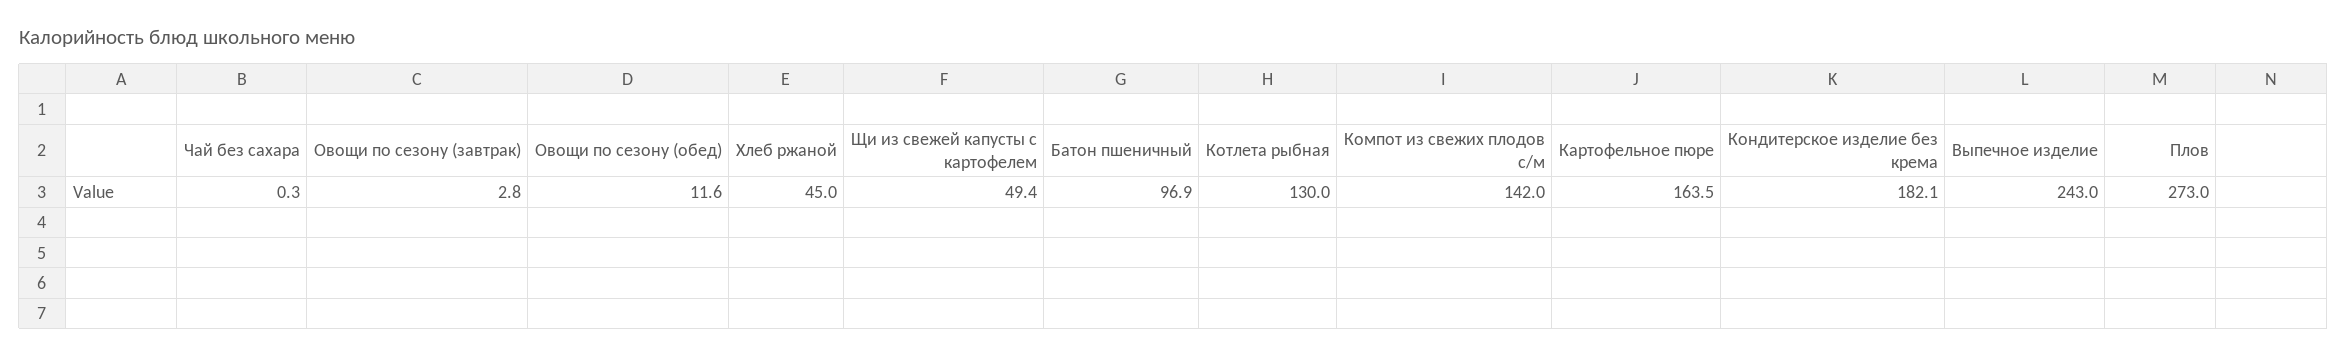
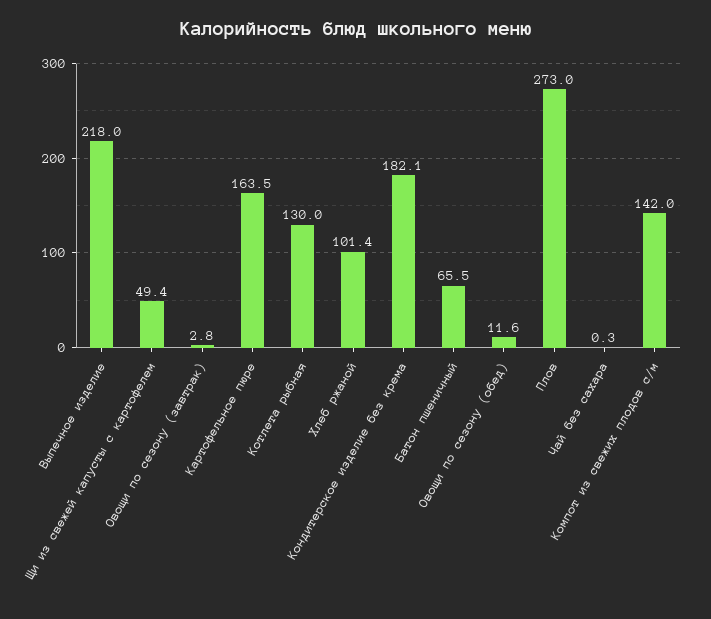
  {
    "Чай без сахара": 0.3,
    "Овощи по сезону (завтрак)": 2.8,
    "Овощи по сезону (обед)": 11.6,
-   "Хлеб ржаной": 45,
+   "Хлеб ржаной": 101.4,
    "Щи из свежей капусты с картофелем": 49.4,
-   "Батон пшеничный": 96.9,
+   "Батон пшеничный": 65.5,
    "Котлета рыбная": 130,
    "Компот из свежих плодов с/м": 142,
    "Картофельное пюре": 163.5,
    "Кондитерское изделие без крема": 182.1,
-   "Выпечное изделие": 243,
+   "Выпечное изделие": 218,
    "Плов": 273
  }

